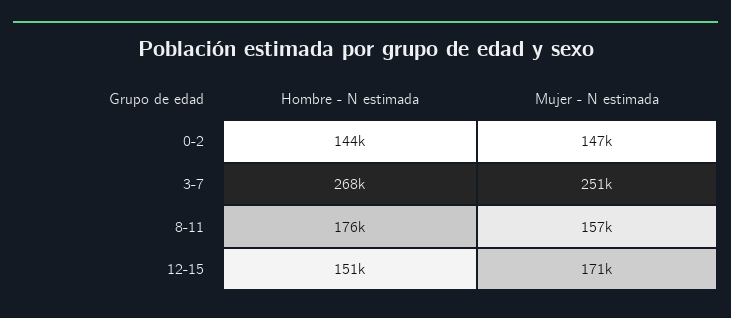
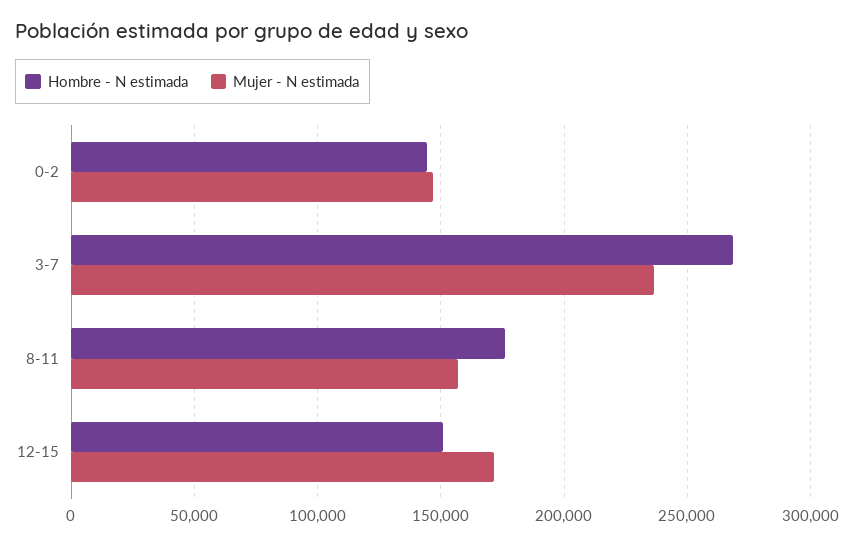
  {
    "Hombre - N estimada": {
      "0-2": 144000,
      "3-7": 268000,
      "8-11": 176000,
      "12-15": 151000
    },
    "Mujer - N estimada": {
      "0-2": 147000,
-     "3-7": 251000,
+     "3-7": 235000,
      "8-11": 157000,
      "12-15": 171000
    }
  }

